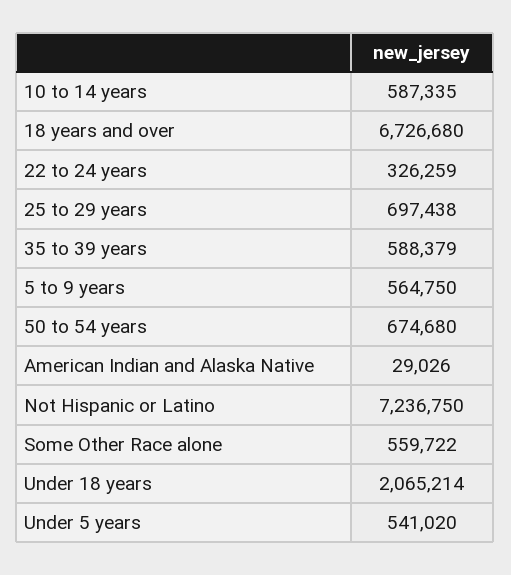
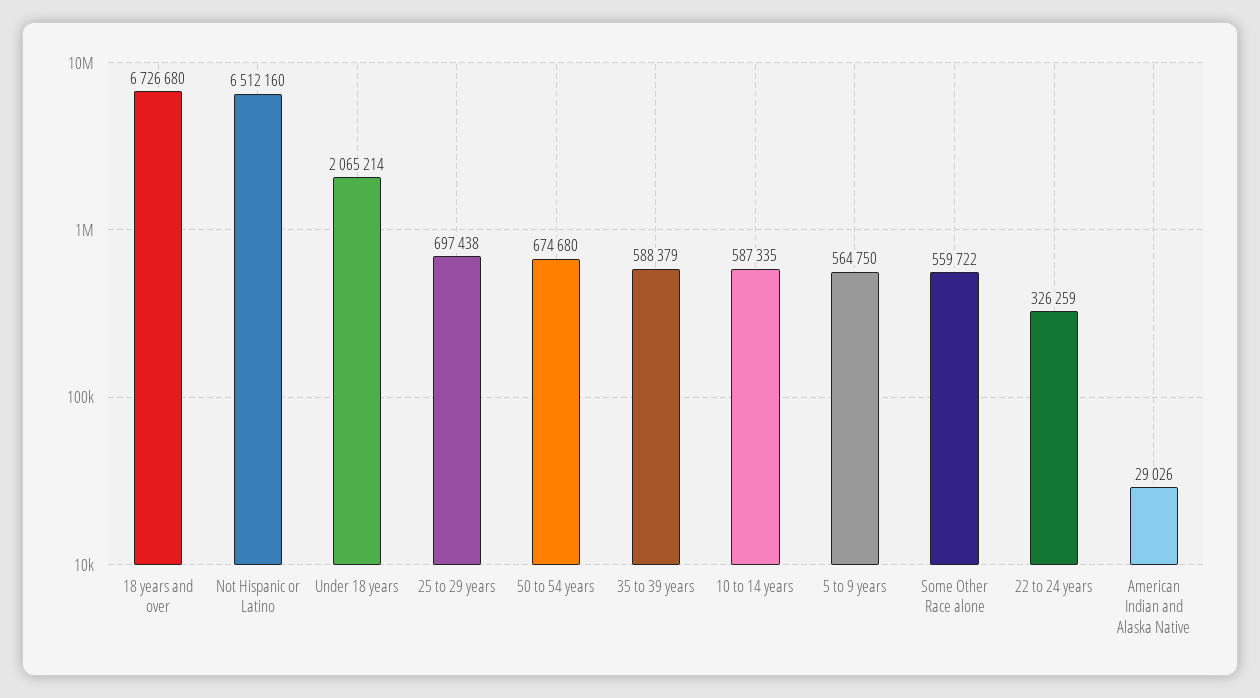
  {
    "10 to 14 years": 587335,
    "18 years and over": 6726680,
    "22 to 24 years": 326259,
    "25 to 29 years": 697438,
    "35 to 39 years": 588379,
    "5 to 9 years": 564750,
    "50 to 54 years": 674680,
    "American Indian and Alaska Native": 29026,
-   "Not Hispanic or Latino": 7236750,
+   "Not Hispanic or Latino": 6512160,
    "Some Other Race alone": 559722,
-   "Under 18 years": 2065214,
+   "Under 18 years": 2065214
-   "Under 5 years": 541020
  }

